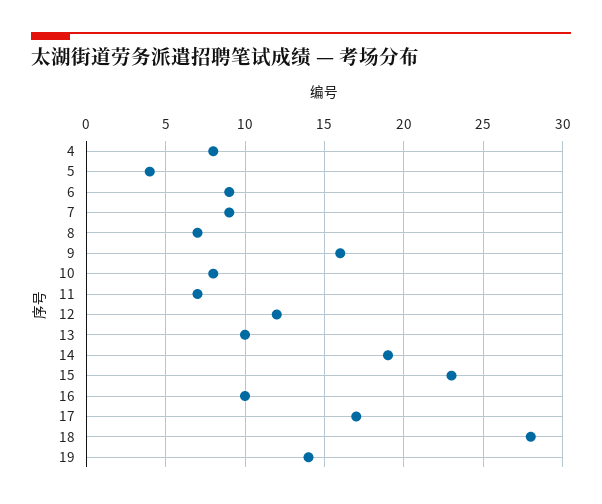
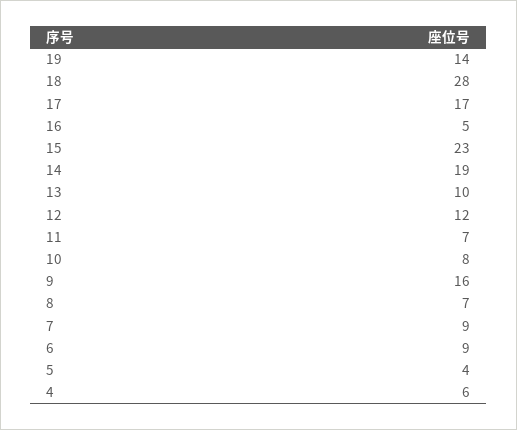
  {
-   "4": 8,
+   "4": 6,
    "5": 4,
    "6": 9,
    "7": 9,
    "8": 7,
    "9": 16,
    "10": 8,
    "11": 7,
    "12": 12,
    "13": 10,
    "14": 19,
    "15": 23,
-   "16": 10,
+   "16": 5,
    "17": 17,
    "18": 28,
    "19": 14
  }

